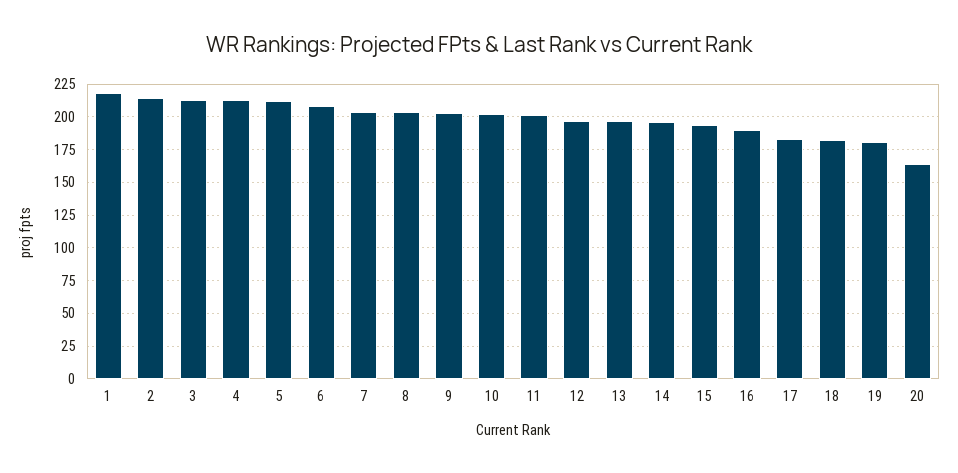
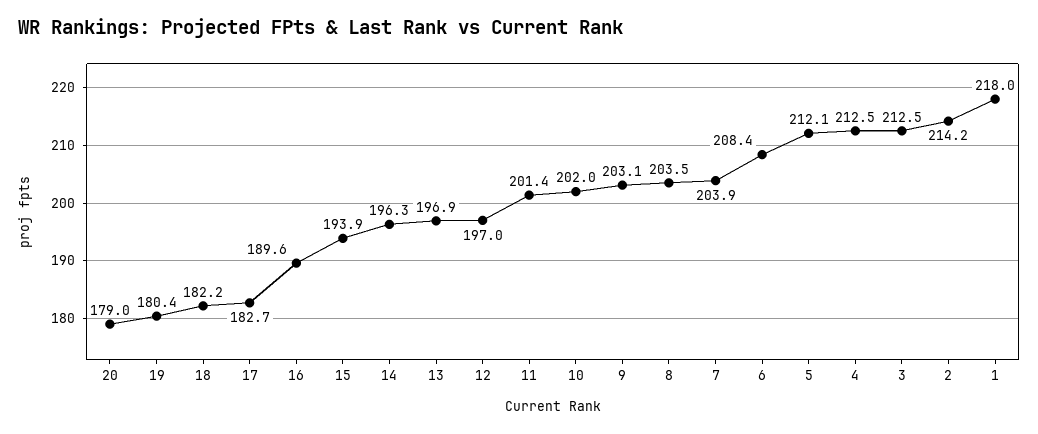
  {
    "1": 218,
    "2": 214.2,
    "3": 212.5,
    "4": 212.5,
    "5": 212.1,
    "6": 208.4,
    "7": 203.9,
    "8": 203.5,
    "9": 203.1,
    "10": 202,
    "11": 201.4,
    "12": 197,
    "13": 196.9,
    "14": 196.3,
    "15": 193.9,
    "16": 189.6,
    "17": 182.7,
    "18": 182.2,
    "19": 180.4,
-   "20": 165
+   "20": 179
  }

